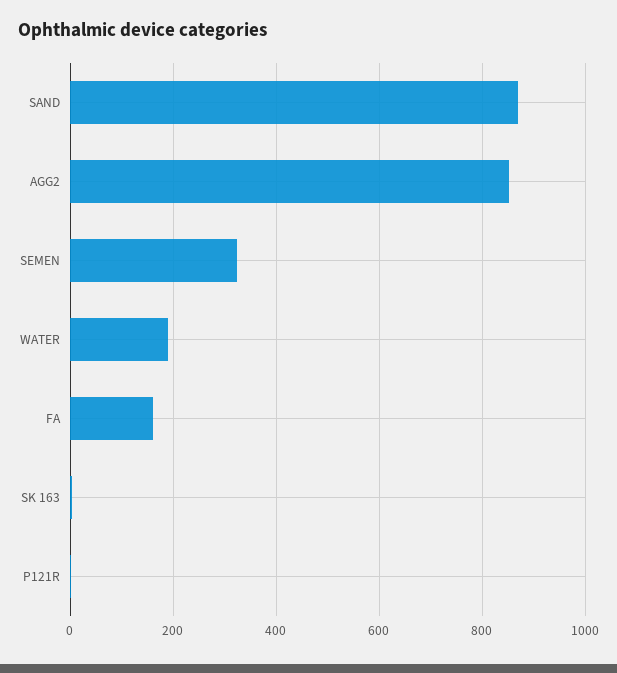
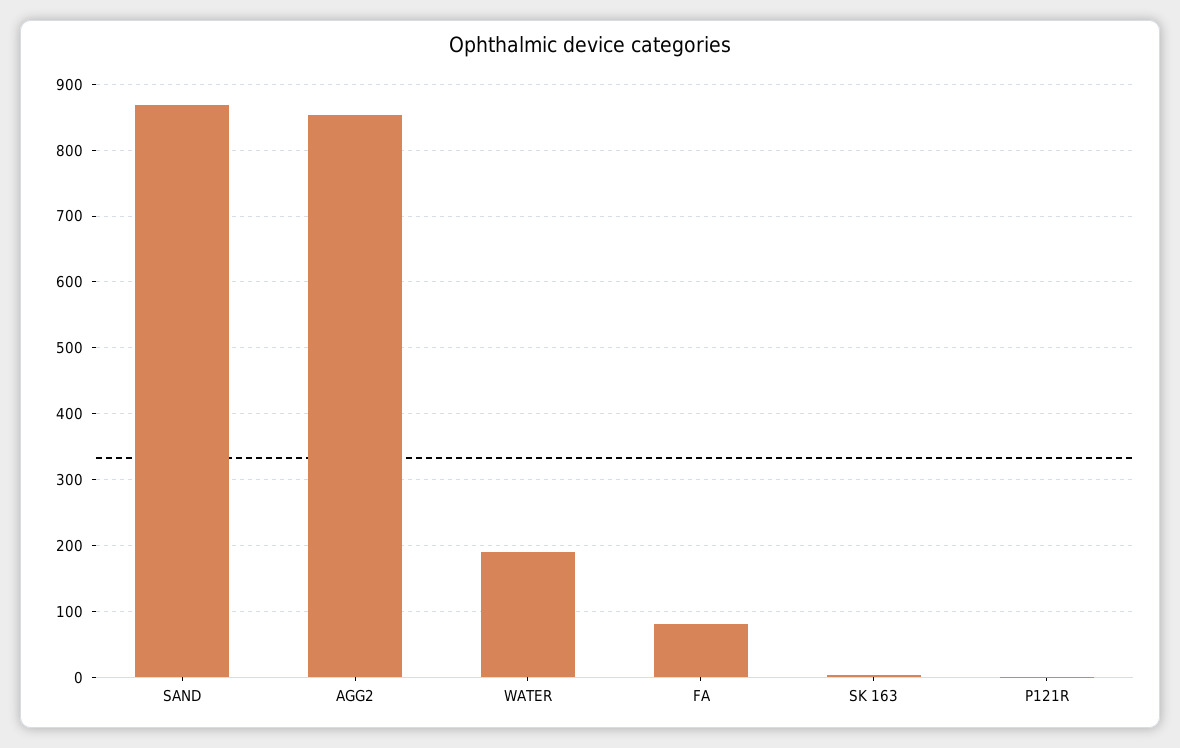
  {
    "SAND": 870,
    "AGG2": 850,
-   "SEMEN": 320,
    "WATER": 190,
-   "FA": 160,
+   "FA": 80,
    "SK 163": 0,
    "P121R": 0
  }

